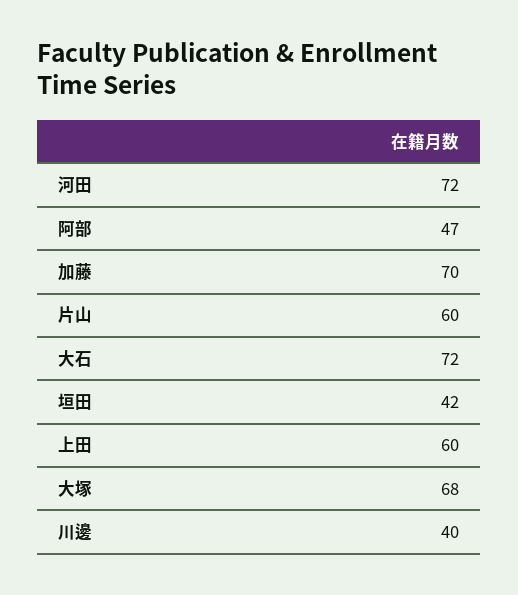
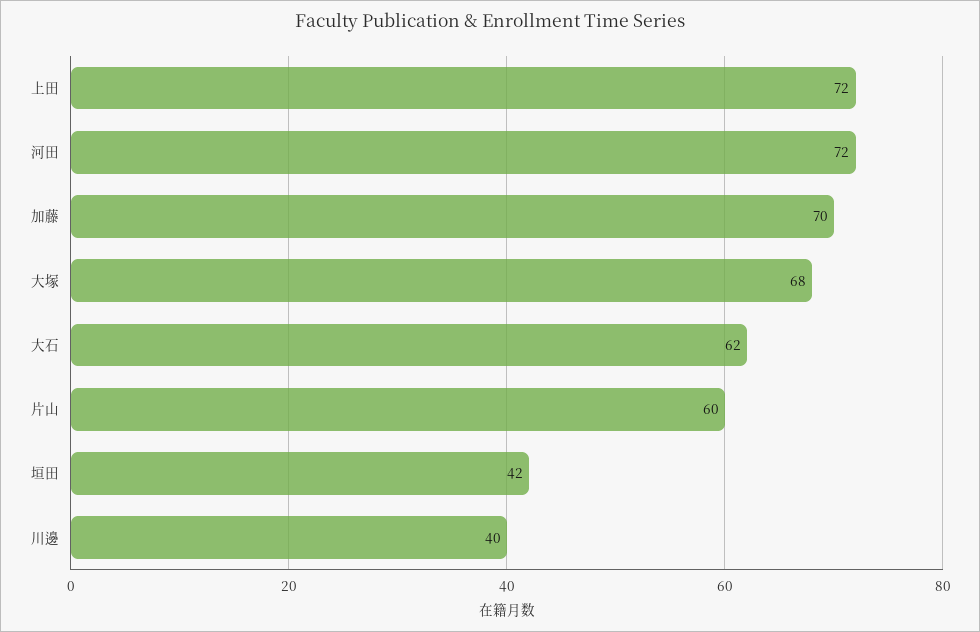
  {
    "河田": 72,
-   "阿部": 47,
    "加藤": 70,
    "片山": 60,
-   "大石": 72,
+   "大石": 62,
    "垣田": 42,
-   "上田": 60,
+   "上田": 72,
    "大塚": 68,
    "川邊": 40
  }

